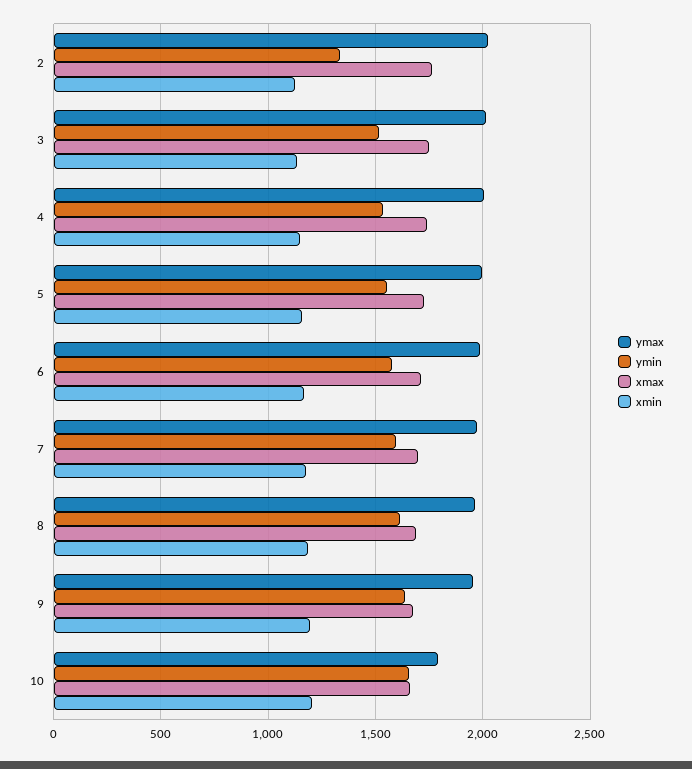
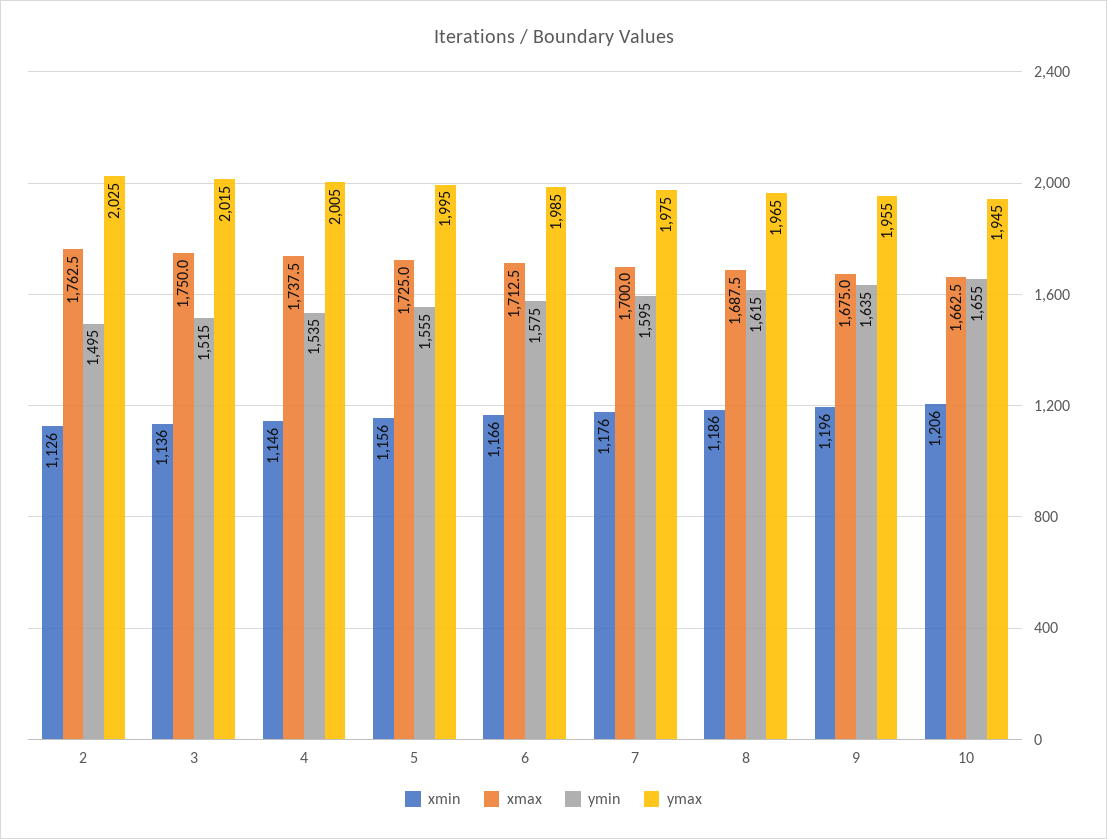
  {
    "ymax": {
      "2": 2025,
      "3": 2015,
      "4": 2005,
      "5": 1995,
      "6": 1985,
      "7": 1975,
      "8": 1965,
      "9": 1955,
-     "10": 1800
+     "10": 1945
    },
    "ymin": {
-     "2": 1350,
+     "2": 1495,
      "3": 1515,
      "4": 1535,
      "5": 1555,
      "6": 1575,
      "7": 1595,
      "8": 1615,
      "9": 1635,
      "10": 1655
    },
    "xmax": {
      "2": 1762.5,
      "3": 1750,
      "4": 1737.5,
      "5": 1725,
      "6": 1712.5,
      "7": 1700,
      "8": 1687.5,
      "9": 1675,
      "10": 1662.5
    },
    "xmin": {
      "2": 1126,
      "3": 1136,
      "4": 1146,
      "5": 1156,
      "6": 1166,
      "7": 1176,
      "8": 1186,
      "9": 1196,
      "10": 1206
    }
  }

